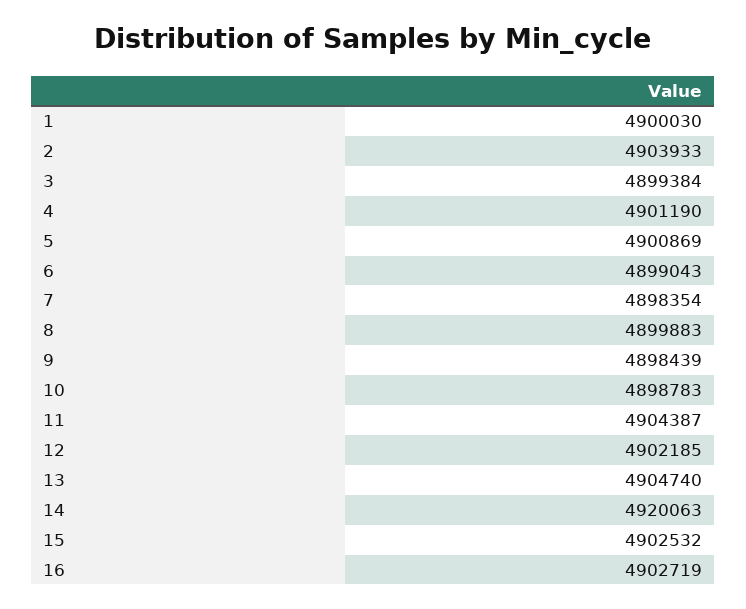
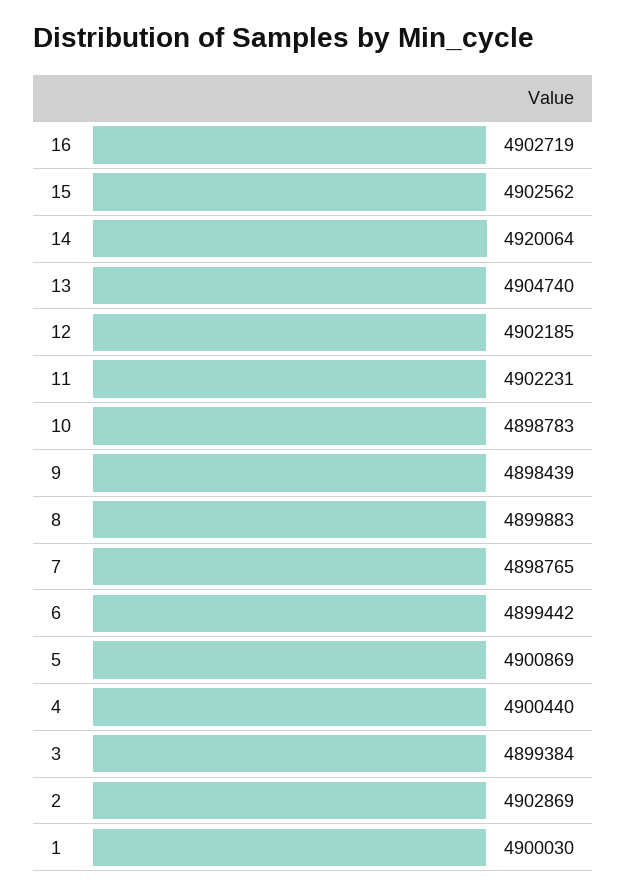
  {
    "1": 4900030,
-   "2": 4903933,
+   "2": 4902869,
    "3": 4899384,
-   "4": 4901190,
+   "4": 4900440,
    "5": 4900869,
-   "6": 4899043,
+   "6": 4899442,
-   "7": 4898354,
+   "7": 4898765,
    "8": 4899883,
    "9": 4898439,
    "10": 4898783,
-   "11": 4904387,
+   "11": 4902231,
    "12": 4902185,
    "13": 4904740,
-   "14": 4920063,
+   "14": 4920064,
-   "15": 4902532,
+   "15": 4902562,
    "16": 4902719
  }

